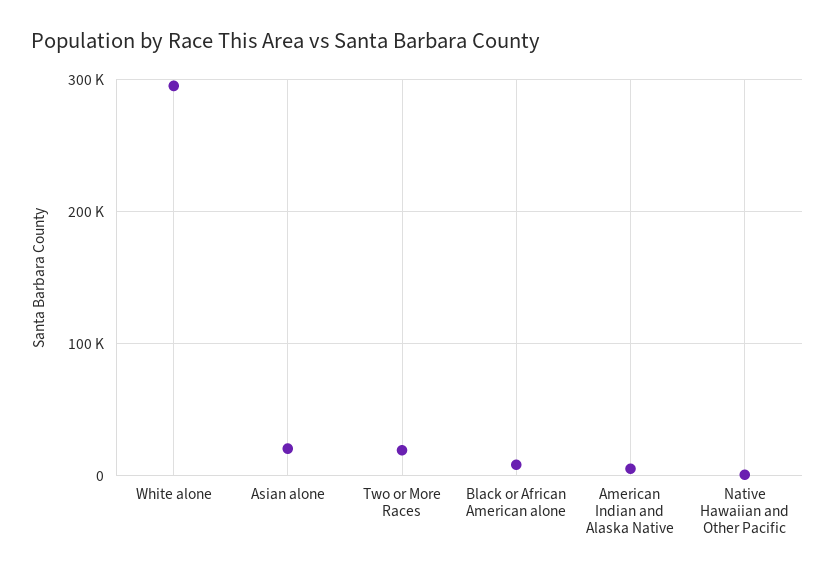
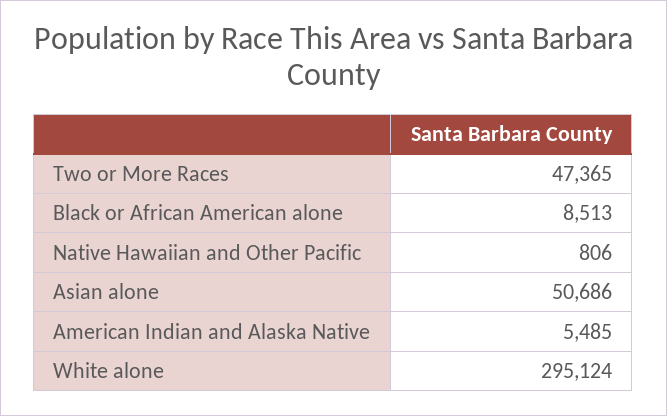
  {
    "White alone": 295124,
-   "Asian alone": 20000,
+   "Asian alone": 50686,
-   "Two or More Races": 20000,
+   "Two or More Races": 47365,
    "Black or African American alone": 8513,
    "American Indian and Alaska Native": 5485,
    "Native Hawaiian and Other Pacific": 806
  }

